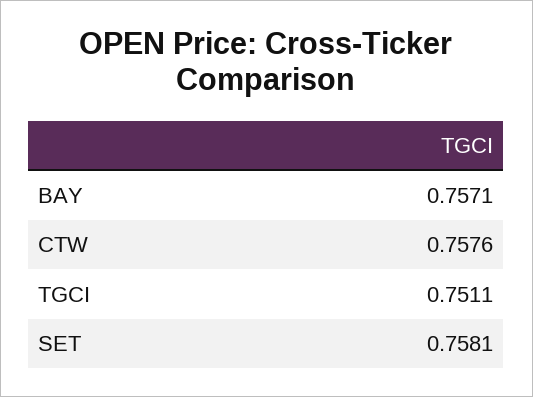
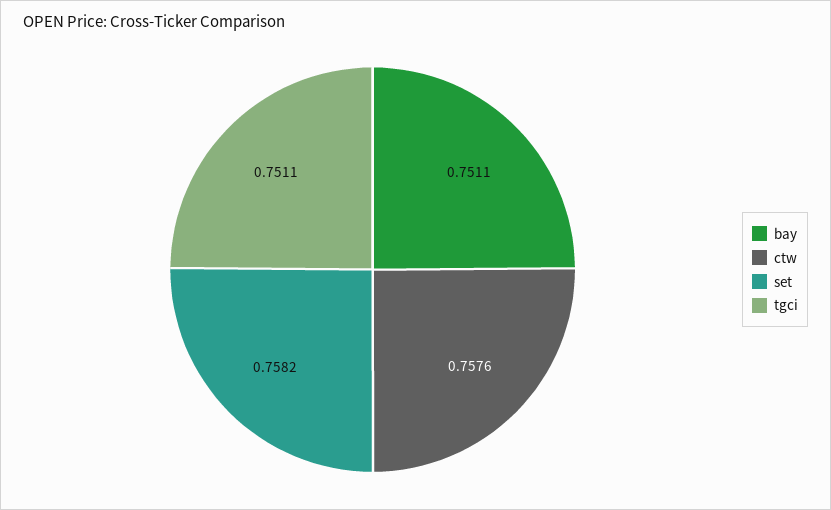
  {
-   "BAY": 0.7571,
+   "BAY": 0.7511,
    "CTW": 0.7576,
    "TGCI": 0.7511,
-   "SET": 0.7581
+   "SET": 0.7582
  }

